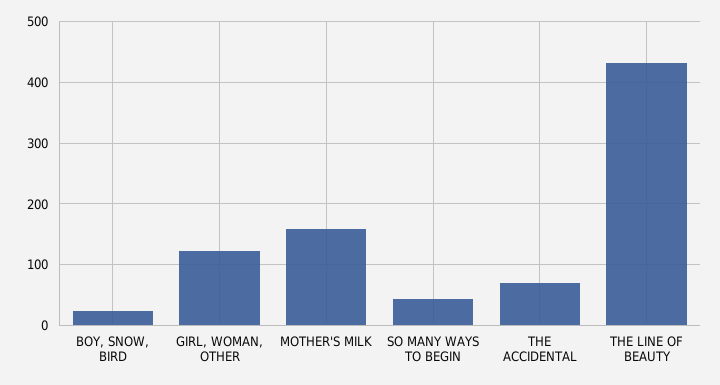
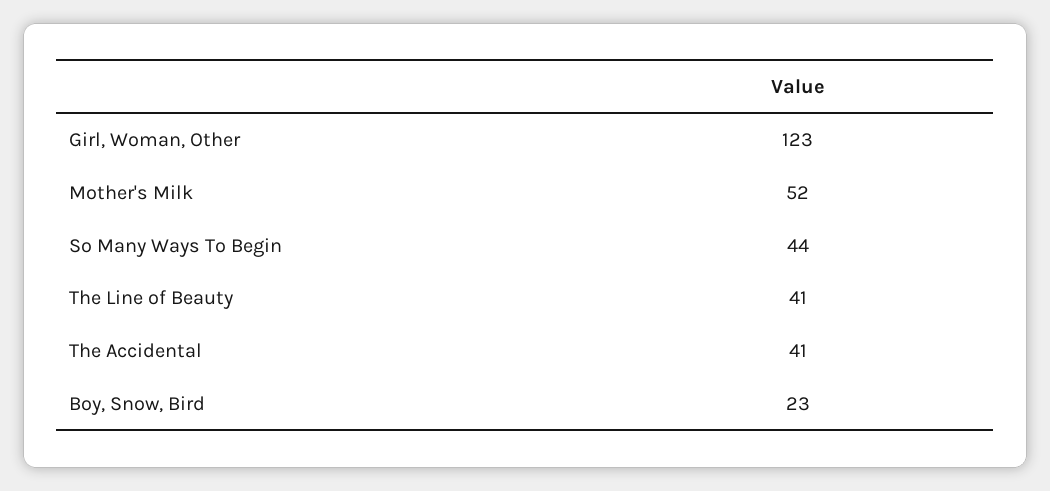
  {
    "BOY, SNOW, BIRD": 23,
    "GIRL, WOMAN, OTHER": 123,
-   "MOTHER'S MILK": 160,
+   "MOTHER'S MILK": 52,
    "SO MANY WAYS TO BEGIN": 44,
-   "THE ACCIDENTAL": 70,
+   "THE ACCIDENTAL": 41,
-   "THE LINE OF BEAUTY": 430
+   "THE LINE OF BEAUTY": 41
  }

